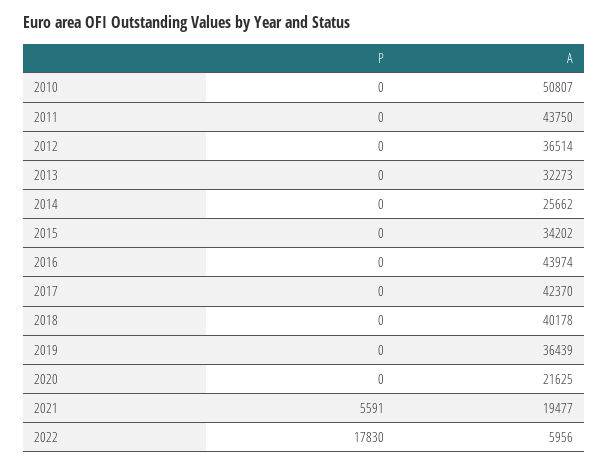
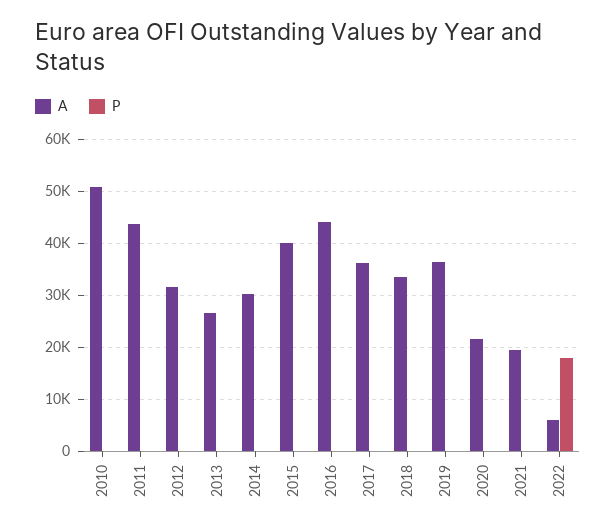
  {
    "P": {
      "2010": 0,
      "2011": 0,
      "2012": 0,
      "2013": 0,
      "2014": 0,
      "2015": 0,
      "2016": 0,
      "2017": 0,
      "2018": 0,
      "2019": 0,
      "2020": 0,
-     "2021": 5591,
+     "2021": 0,
      "2022": 17830
    },
    "A": {
      "2010": 50807,
      "2011": 43750,
-     "2012": 36514,
+     "2012": 32000,
-     "2013": 32273,
+     "2013": 26000,
-     "2014": 25662,
+     "2014": 30000,
-     "2015": 34202,
+     "2015": 40000,
      "2016": 43974,
-     "2017": 42370,
+     "2017": 36000,
-     "2018": 40178,
+     "2018": 34000,
      "2019": 36439,
      "2020": 21625,
      "2021": 19477,
      "2022": 5956
    }
  }

